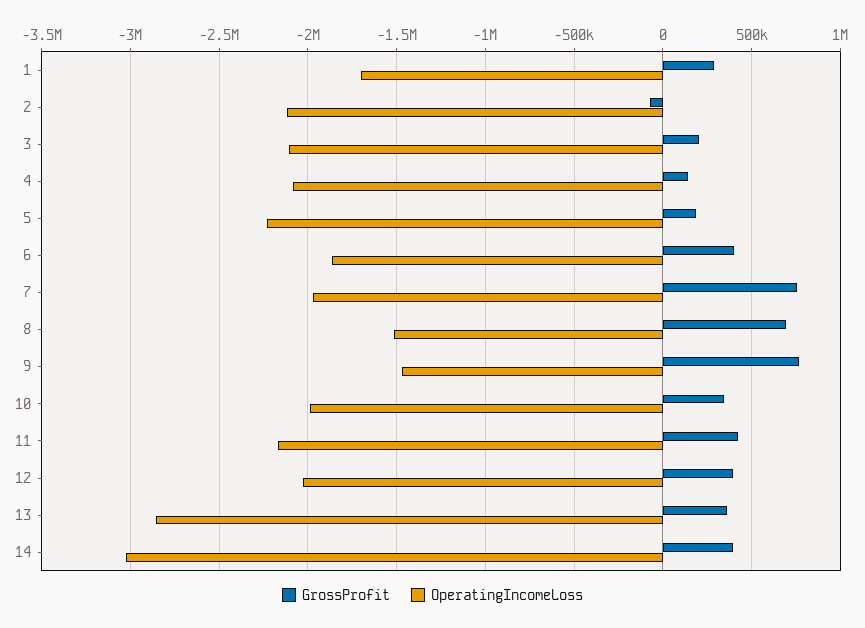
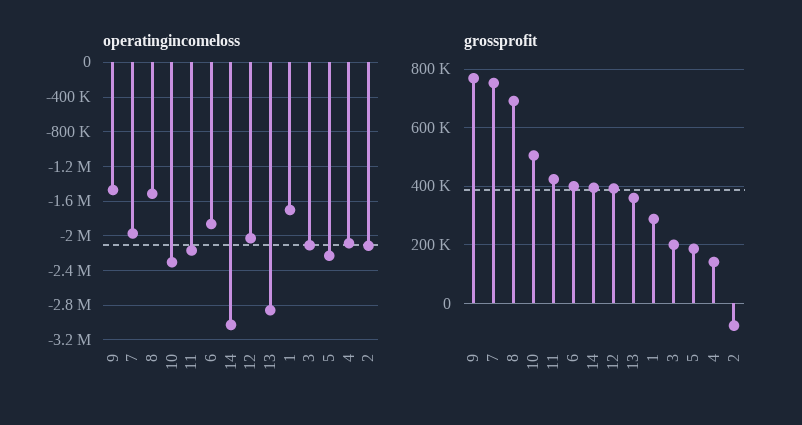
  {
    "GrossProfit": {
      "1": 300000,
      "2": -75000,
      "3": 200000,
      "4": 150000,
      "5": 175000,
      "6": 400000,
      "7": 750000,
      "8": 700000,
      "9": 775000,
-     "10": 350000,
+     "10": 500000,
      "11": 425000,
      "12": 400000,
      "13": 350000,
      "14": 400000
    },
    "OperatingIncomeLoss": {
      "1": -1700000,
      "2": -2100000,
      "3": -2100000,
      "4": -2100000,
      "5": -2250000,
      "6": -1850000,
      "7": -1950000,
      "8": -1500000,
      "9": -1450000,
-     "10": -2000000,
+     "10": -2300000,
      "11": -2150000,
      "12": -2050000,
      "13": -2850000,
      "14": -3050000
    }
  }

